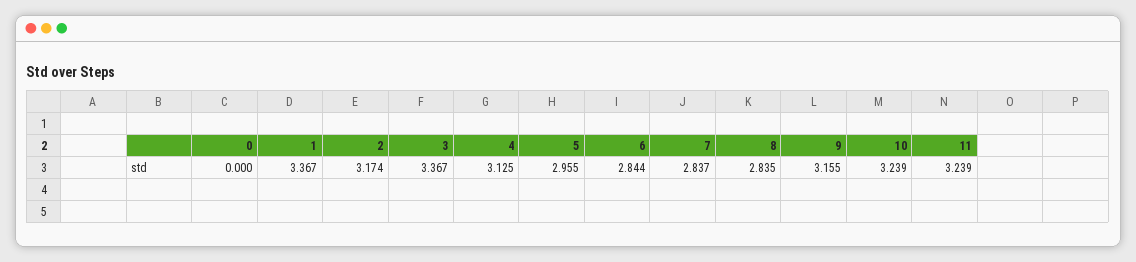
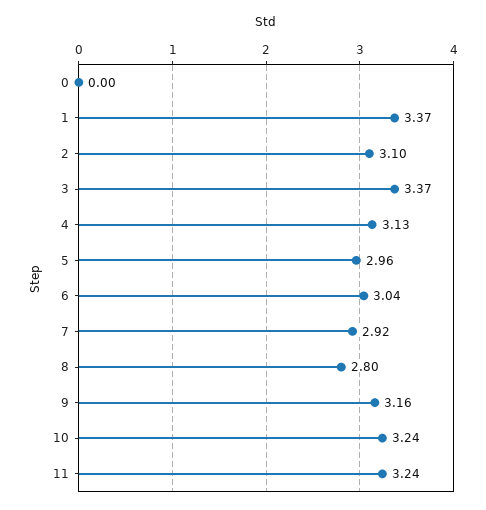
  {
    "0": 0,
    "1": 3.367,
-   "2": 3.174,
+   "2": 3.1,
    "3": 3.367,
    "4": 3.125,
    "5": 2.955,
-   "6": 2.844,
+   "6": 3.04,
-   "7": 2.837,
+   "7": 2.92,
-   "8": 2.835,
+   "8": 2.8,
    "9": 3.155,
    "10": 3.239,
    "11": 3.239
  }

